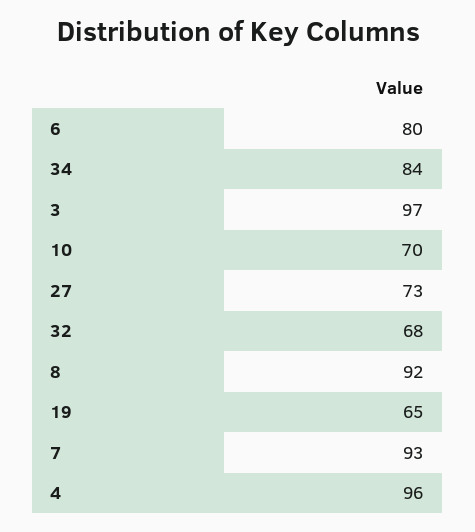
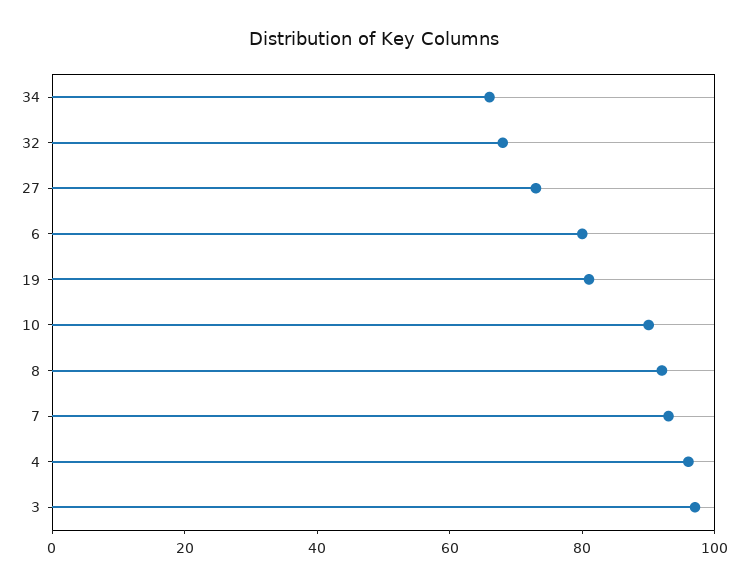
  {
    "6": 80,
-   "34": 84,
+   "34": 65,
    "3": 97,
-   "10": 70,
+   "10": 90,
    "27": 73,
    "32": 68,
    "8": 92,
-   "19": 65,
+   "19": 80,
    "7": 93,
    "4": 96
  }

